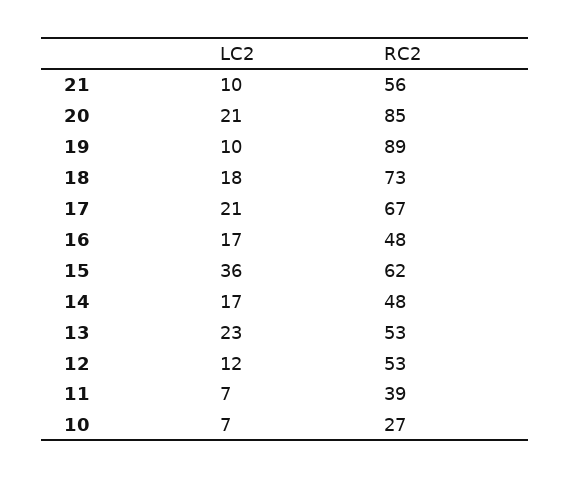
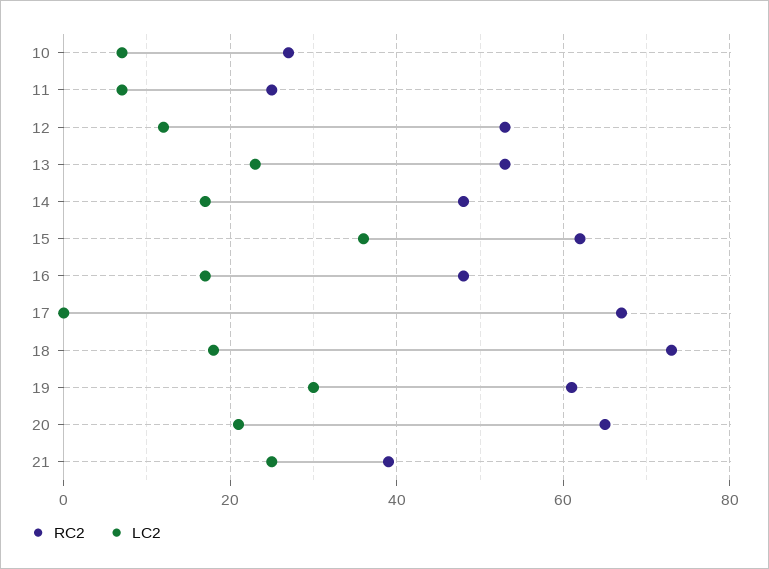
  {
    "LC2": {
-     "21": 10,
+     "21": 25,
      "20": 21,
-     "19": 10,
+     "19": 30,
      "18": 18,
-     "17": 21,
+     "17": 0,
      "16": 17,
      "15": 36,
      "14": 17,
      "13": 23,
      "12": 12,
      "11": 7,
      "10": 7
    },
    "RC2": {
-     "21": 56,
+     "21": 40,
-     "20": 85,
+     "20": 65,
-     "19": 89,
+     "19": 60,
      "18": 73,
      "17": 67,
      "16": 48,
      "15": 62,
      "14": 48,
      "13": 53,
      "12": 53,
-     "11": 39,
+     "11": 25,
      "10": 27
    }
  }

